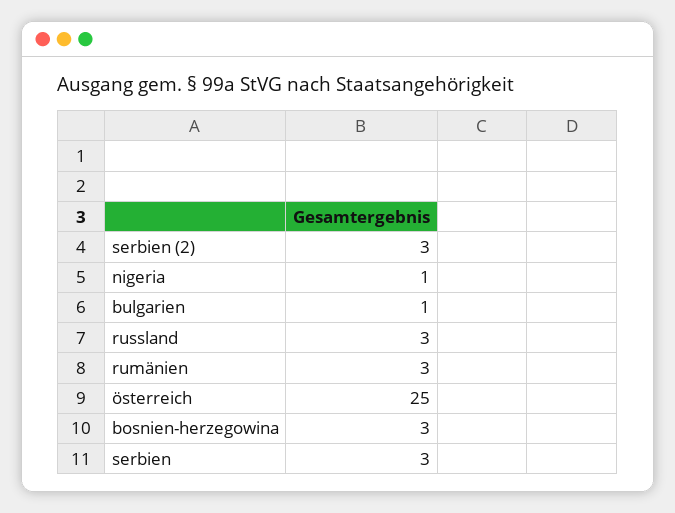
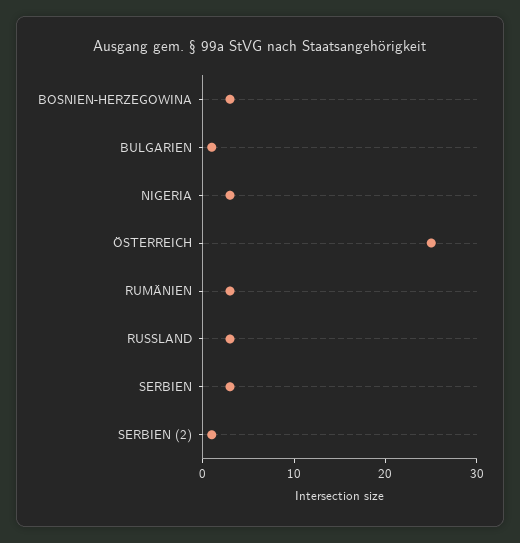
  {
-   "serbien (2)": 3,
+   "serbien (2)": 1,
-   "nigeria": 1,
+   "nigeria": 3,
    "bulgarien": 1,
    "russland": 3,
    "rumänien": 3,
    "österreich": 25,
    "bosnien-herzegowina": 3,
    "serbien": 3
  }

